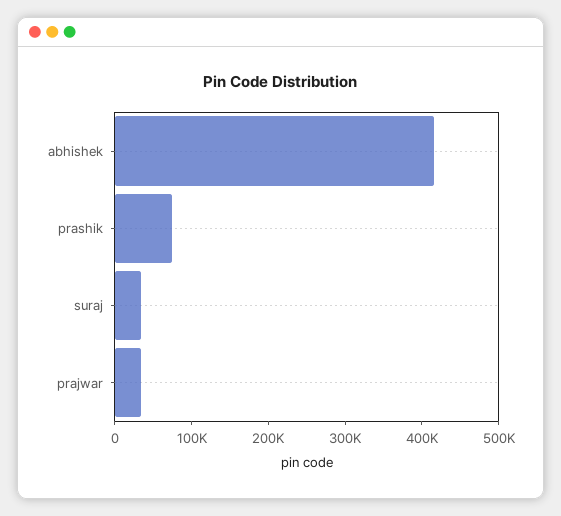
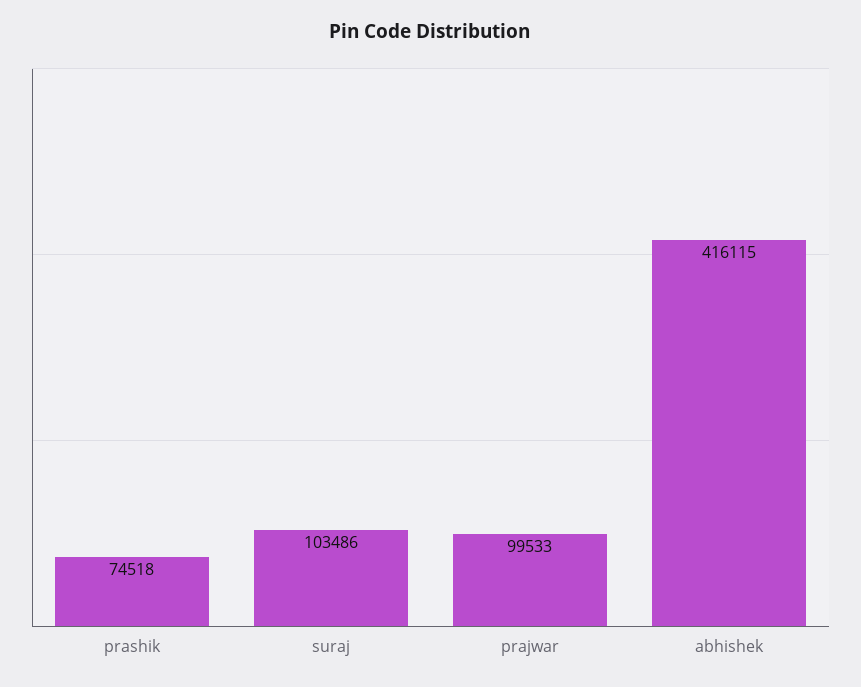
  {
    "abhishek": 416115,
    "prashik": 74518,
-   "suraj": 40000,
+   "suraj": 103486,
-   "prajwar": 40000
+   "prajwar": 99533
  }

